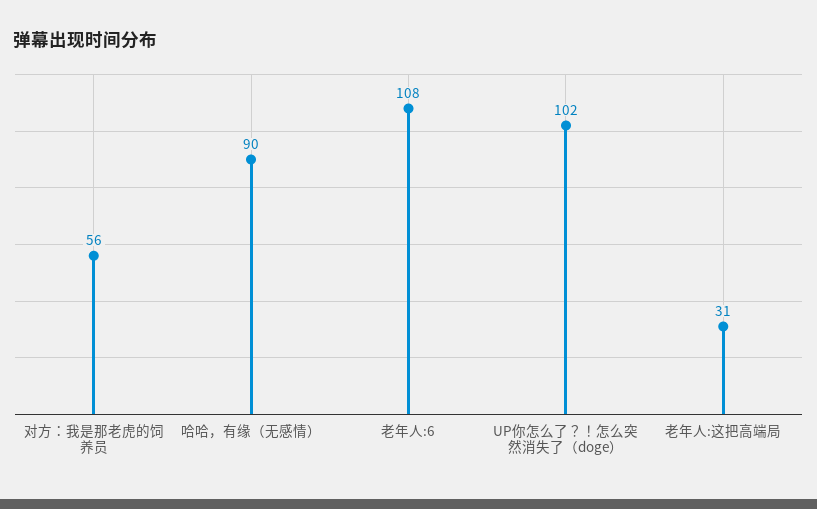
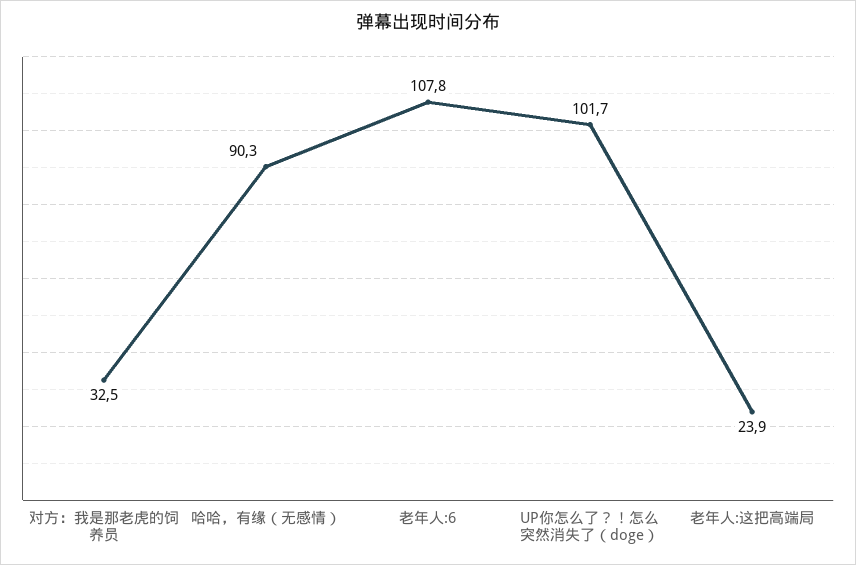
  {
-   "对方：我是那老虎的饲养员": 56,
+   "对方：我是那老虎的饲养员": 32.5,
    "哈哈，有缘（无感情）": 90.3,
    "老年人:6": 107.8,
    "UP你怎么了？！怎么突然消失了（doge）": 101.7,
-   "老年人:这把高端局": 31
+   "老年人:这把高端局": 23.9
  }

